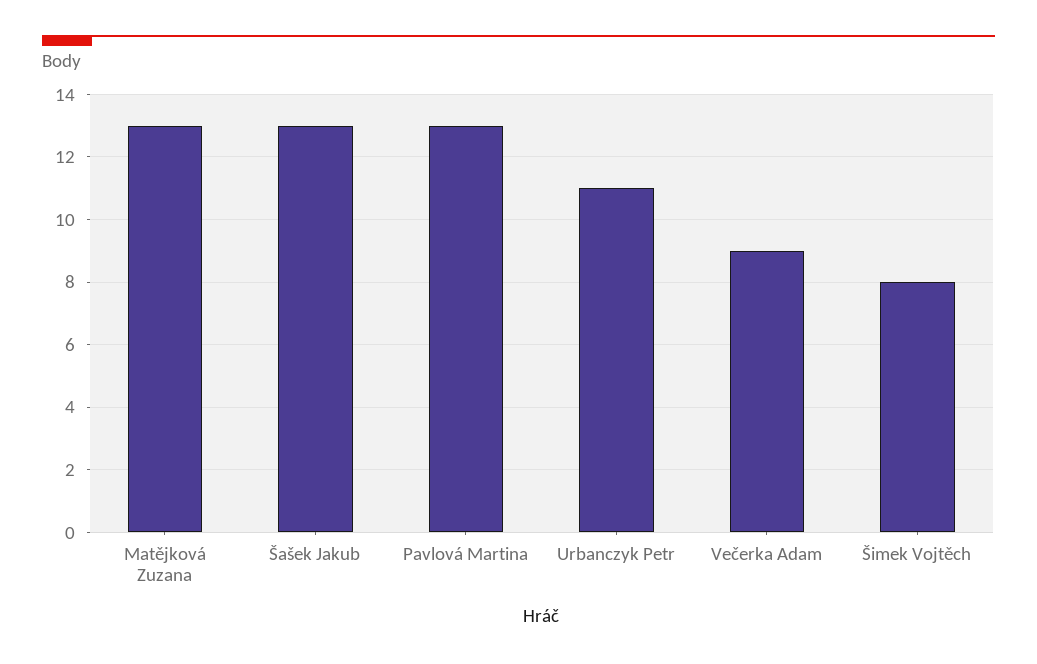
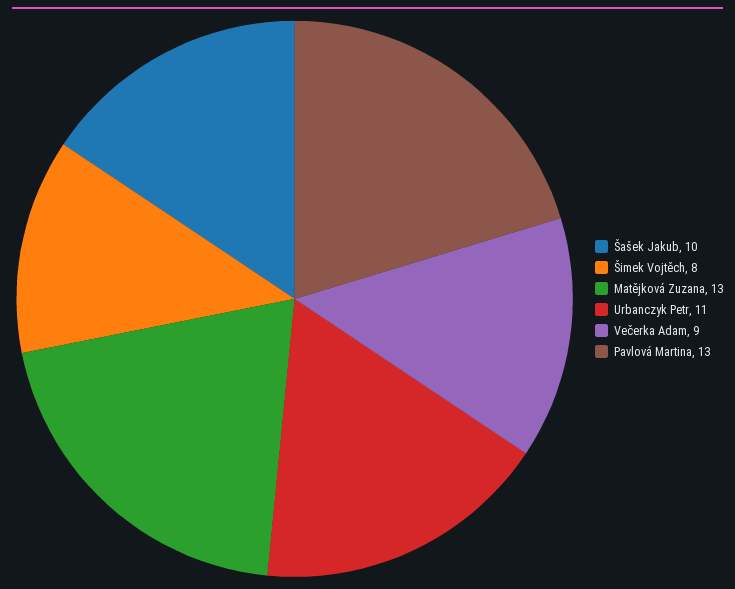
  {
    "Matějková Zuzana": 13,
-   "Šašek Jakub": 13,
+   "Šašek Jakub": 10,
    "Pavlová Martina": 13,
    "Urbanczyk Petr": 11,
    "Večerka Adam": 9,
    "Šimek Vojtěch": 8
  }

